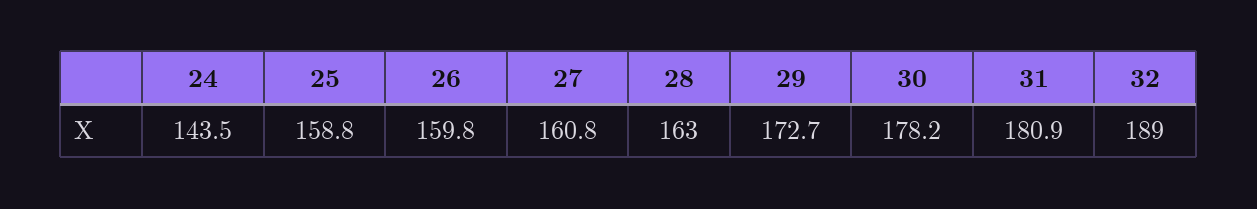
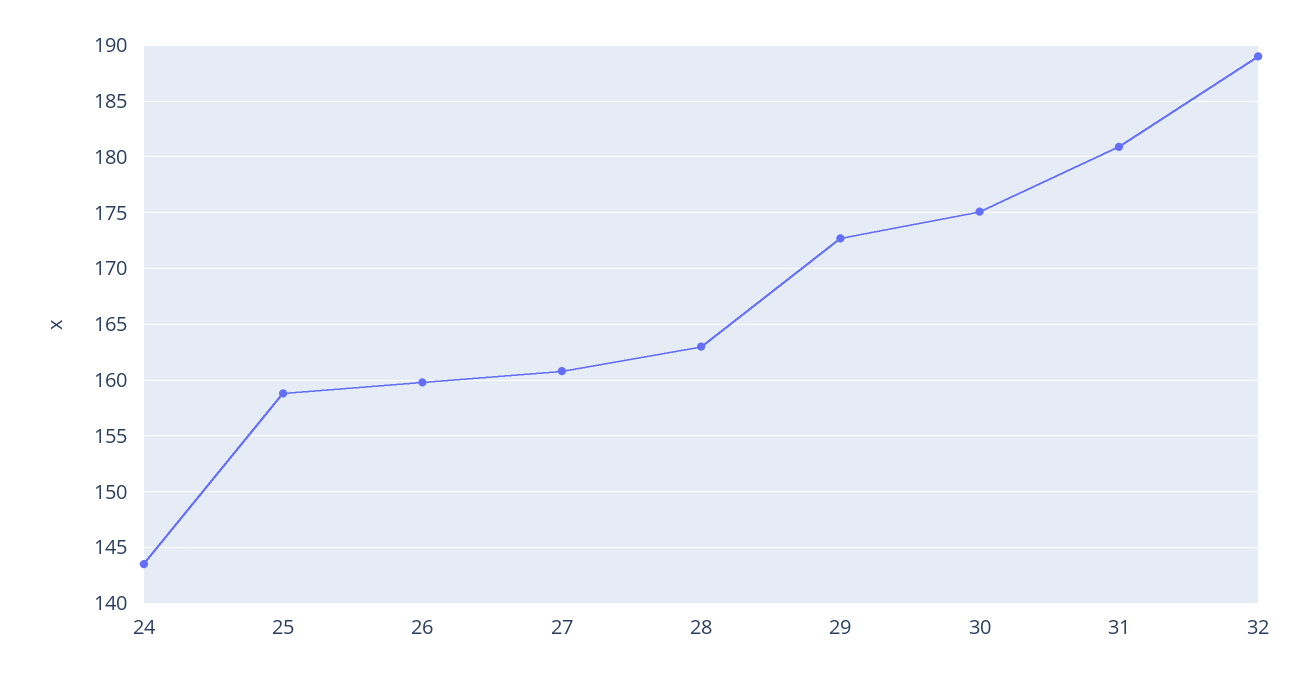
  {
    "24": 143.5,
    "25": 158.8,
    "26": 159.8,
    "27": 160.8,
    "28": 163,
    "29": 172.7,
-   "30": 178.2,
+   "30": 175,
    "31": 180.9,
    "32": 189
  }

